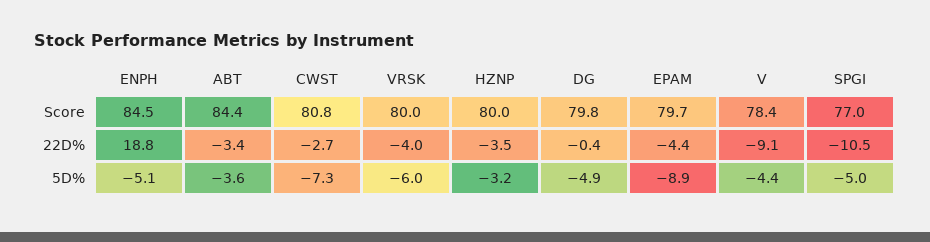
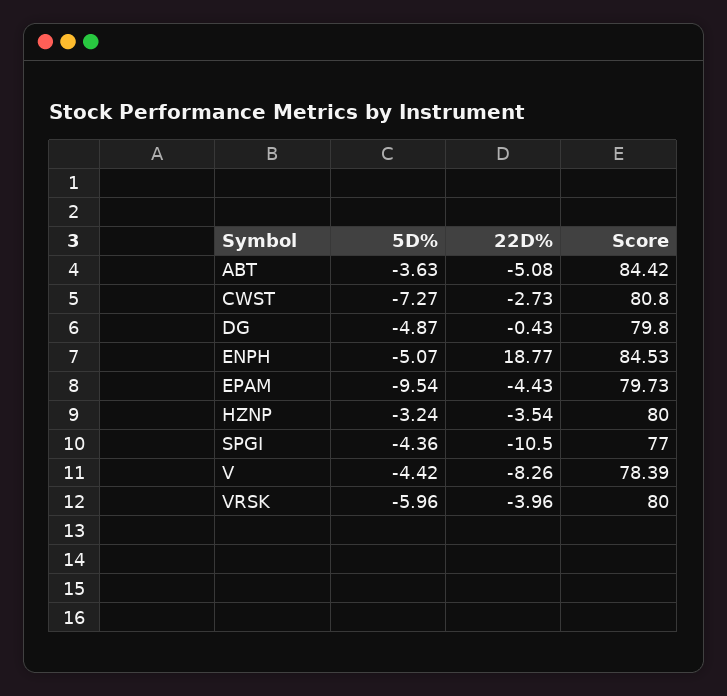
  {
    "ENPH": {
      "Score": 84.53,
      "22D%": 18.77,
      "5D%": -5.07
    },
    "ABT": {
      "Score": 84.42,
-     "22D%": -3.4,
+     "22D%": -5.08,
      "5D%": -3.63
    },
    "CWST": {
      "Score": 80.8,
      "22D%": -2.73,
      "5D%": -7.27
    },
    "VRSK": {
      "Score": 80,
      "22D%": -3.96,
      "5D%": -5.96
    },
    "HZNP": {
      "Score": 80,
      "22D%": -3.54,
      "5D%": -3.24
    },
    "DG": {
      "Score": 79.8,
      "22D%": -0.43,
      "5D%": -4.87
    },
    "EPAM": {
      "Score": 79.73,
      "22D%": -4.43,
-     "5D%": -8.9
+     "5D%": -9.54
    },
    "V": {
      "Score": 78.39,
-     "22D%": -9.1,
+     "22D%": -8.26,
      "5D%": -4.42
    },
    "SPGI": {
      "Score": 77,
      "22D%": -10.5,
-     "5D%": -5
+     "5D%": -4.36
    }
  }

